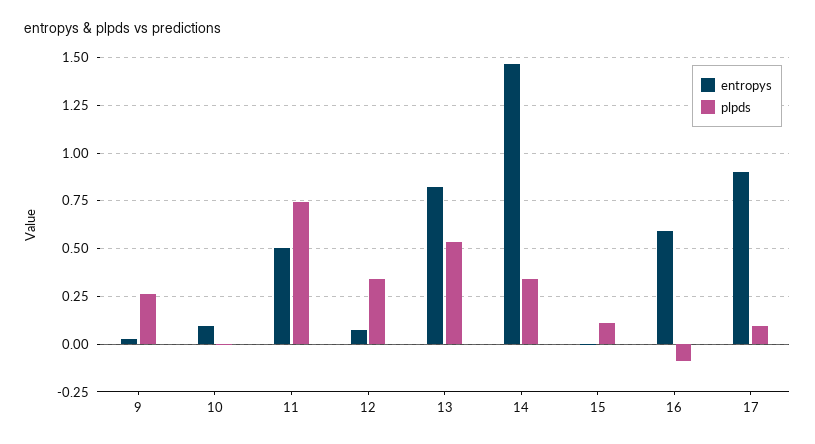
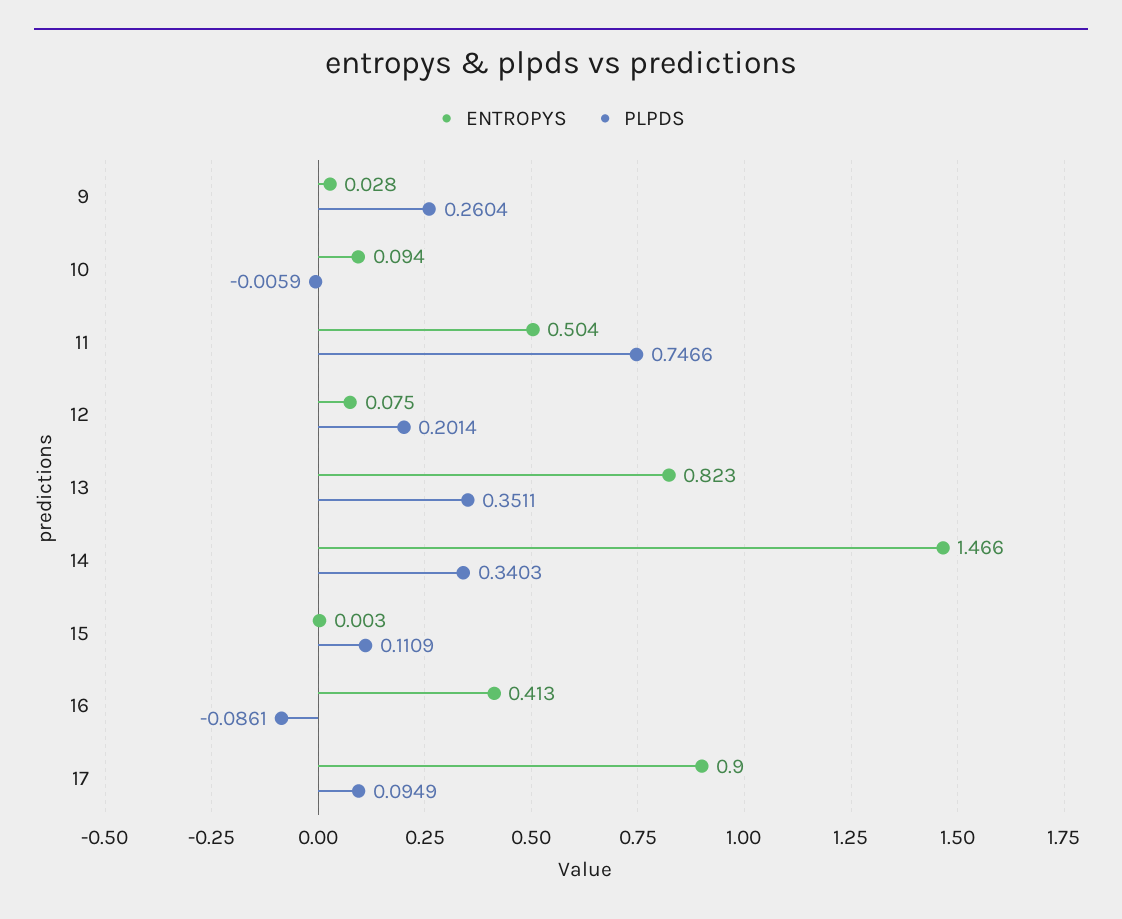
  {
    "entropys": {
      "9": 0.028,
      "10": 0.094,
      "11": 0.504,
      "12": 0.075,
      "13": 0.823,
      "14": 1.466,
      "15": 0.003,
-     "16": 0.6,
+     "16": 0.413,
      "17": 0.9
    },
    "plpds": {
      "9": 0.2604,
      "10": -0.0059,
      "11": 0.7466,
-     "12": 0.35,
+     "12": 0.2014,
-     "13": 0.55,
+     "13": 0.3511,
      "14": 0.3403,
      "15": 0.1109,
      "16": -0.0861,
      "17": 0.0949
    }
  }

